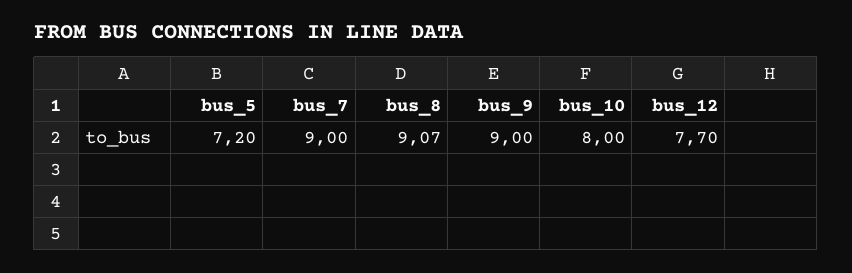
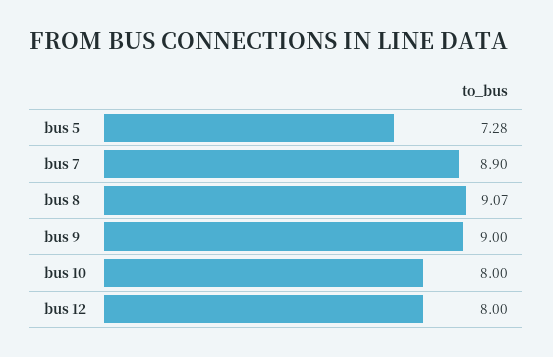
  {
-   "bus_5": 7.2,
+   "bus_5": 7.28,
-   "bus_7": 9,
+   "bus_7": 8.9,
    "bus_8": 9.07,
    "bus_9": 9,
    "bus_10": 8,
-   "bus_12": 7.7
+   "bus_12": 8
  }

